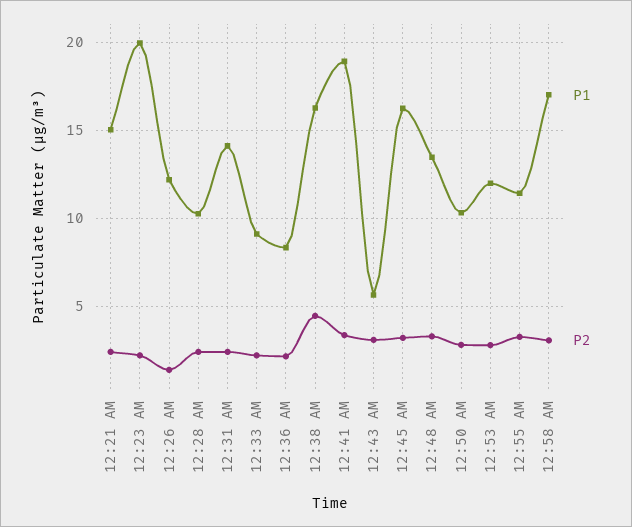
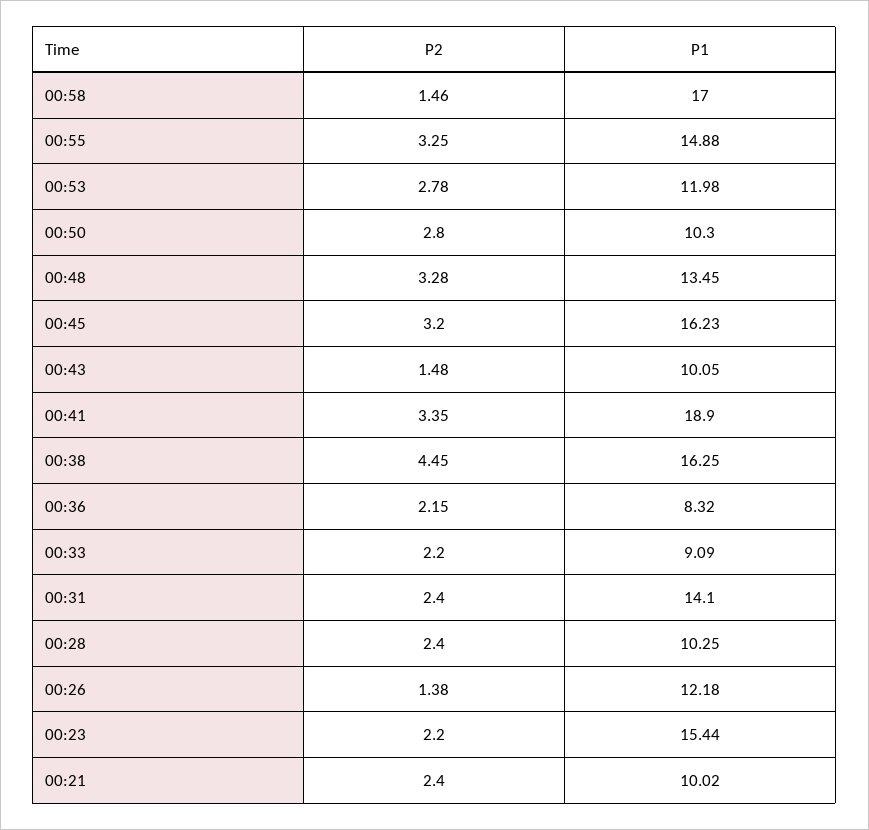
  {
    "P1": {
-     "12:21 AM": 15,
+     "12:21 AM": 10.02,
-     "12:23 AM": 20,
+     "12:23 AM": 15.44,
      "12:26 AM": 12.18,
      "12:28 AM": 10.25,
      "12:31 AM": 14.1,
      "12:33 AM": 9.09,
      "12:36 AM": 8.32,
      "12:38 AM": 16.25,
      "12:41 AM": 18.9,
-     "12:43 AM": 5.5,
+     "12:43 AM": 10.05,
      "12:45 AM": 16.23,
      "12:48 AM": 13.45,
      "12:50 AM": 10.3,
      "12:53 AM": 11.98,
-     "12:55 AM": 11.5,
+     "12:55 AM": 14.88,
      "12:58 AM": 17
    },
    "P2": {
      "12:21 AM": 2.4,
      "12:23 AM": 2.2,
      "12:26 AM": 1.38,
      "12:28 AM": 2.4,
      "12:31 AM": 2.4,
      "12:33 AM": 2.2,
      "12:36 AM": 2.15,
      "12:38 AM": 4.45,
      "12:41 AM": 3.35,
-     "12:43 AM": 3,
+     "12:43 AM": 1.48,
      "12:45 AM": 3.2,
      "12:48 AM": 3.28,
      "12:50 AM": 2.8,
      "12:53 AM": 2.78,
      "12:55 AM": 3.25,
-     "12:58 AM": 3
+     "12:58 AM": 1.46
    }
  }

